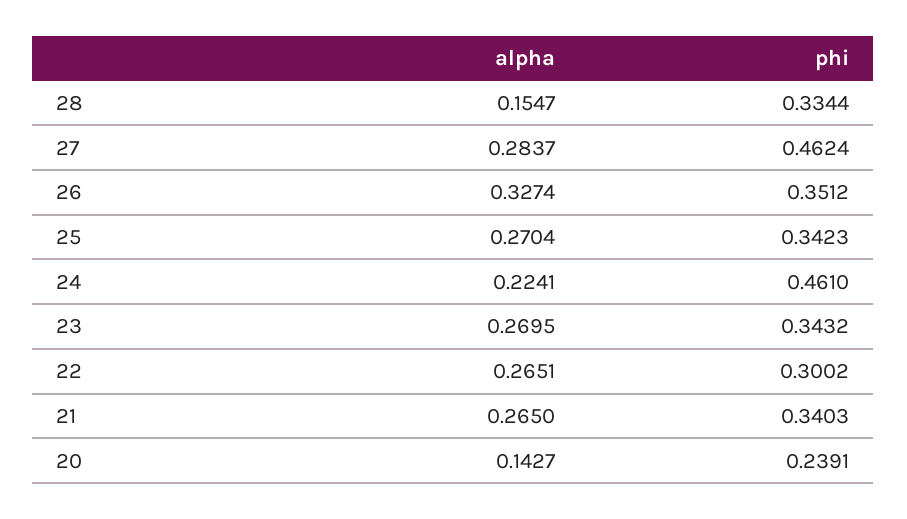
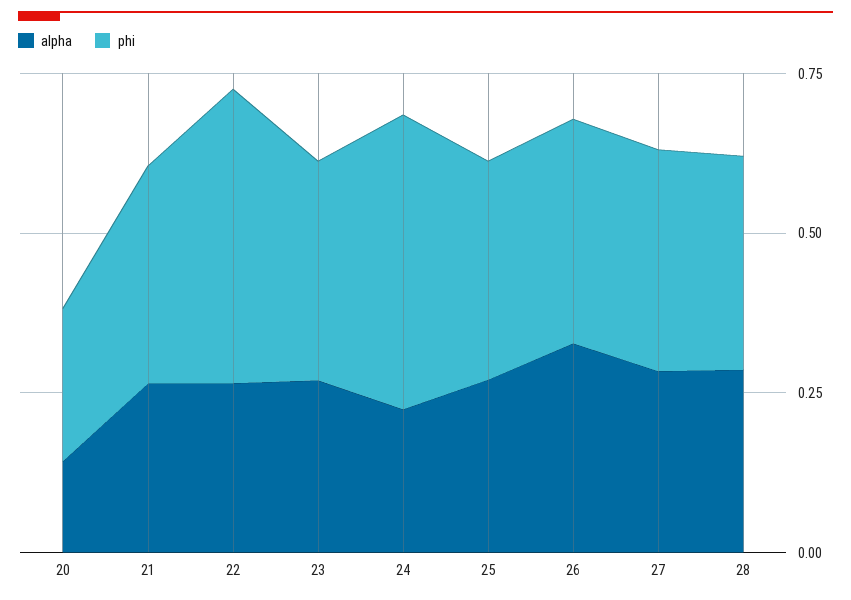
  {
    "alpha": {
-     "28": 0.1547,
+     "28": 0.3,
      "27": 0.2837,
      "26": 0.3274,
      "25": 0.2704,
      "24": 0.2241,
      "23": 0.2695,
      "22": 0.2651,
      "21": 0.265,
      "20": 0.1427
    },
    "phi": {
      "28": 0.3344,
-     "27": 0.4624,
+     "27": 0.35,
      "26": 0.3512,
      "25": 0.3423,
      "24": 0.461,
      "23": 0.3432,
-     "22": 0.3002,
+     "22": 0.45,
      "21": 0.3403,
      "20": 0.2391
    }
  }

